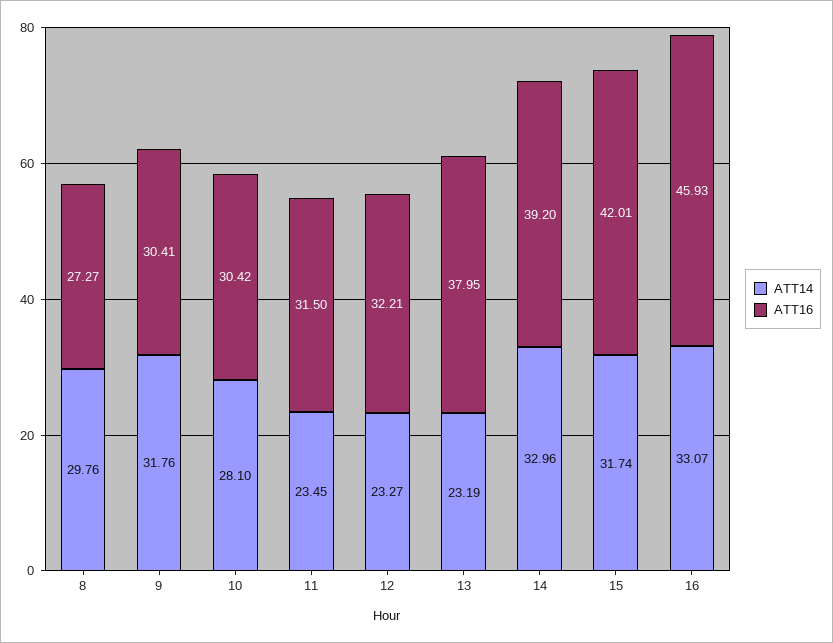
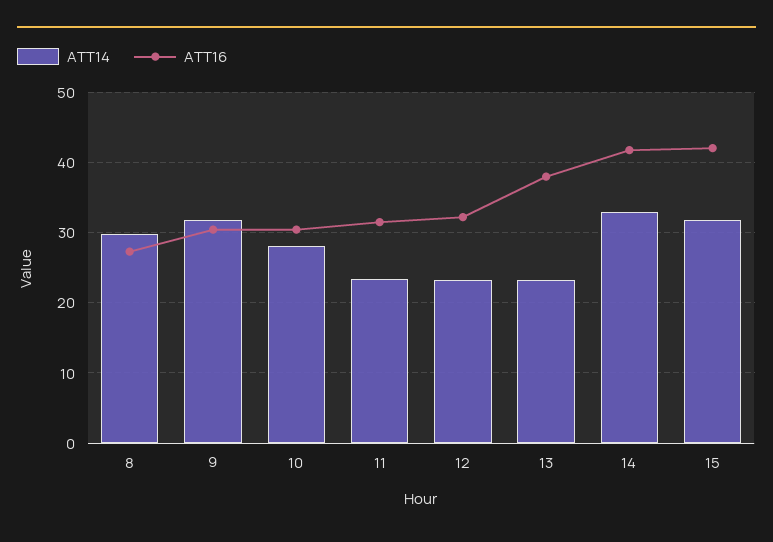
  {
    "ATT14": {
      "8": 29.76,
      "9": 31.76,
      "10": 28.1,
      "11": 23.45,
      "12": 23.27,
      "13": 23.19,
      "14": 32.96,
-     "15": 31.74,
+     "15": 31.74
-     "16": 33.07
    },
    "ATT16": {
      "8": 27.27,
      "9": 30.41,
      "10": 30.42,
      "11": 31.5,
      "12": 32.21,
      "13": 37.95,
-     "14": 39.2,
+     "14": 42,
-     "15": 42.01,
+     "15": 42.01
-     "16": 45.93
    }
  }

